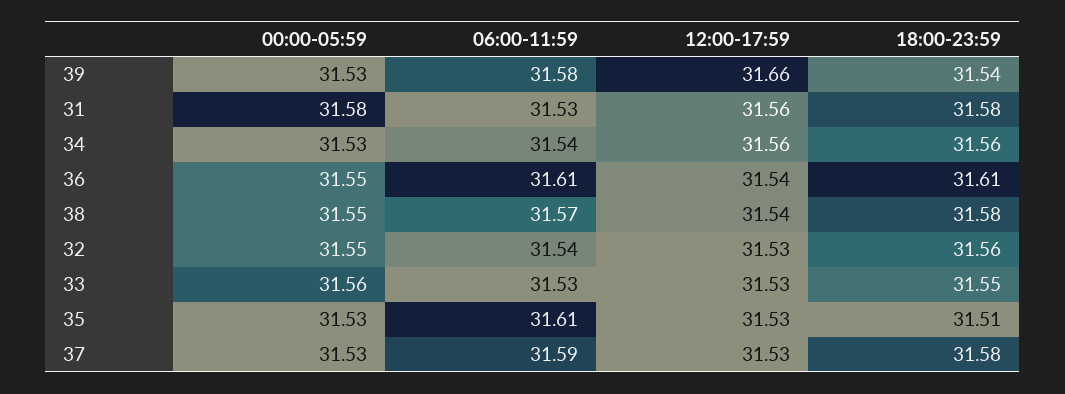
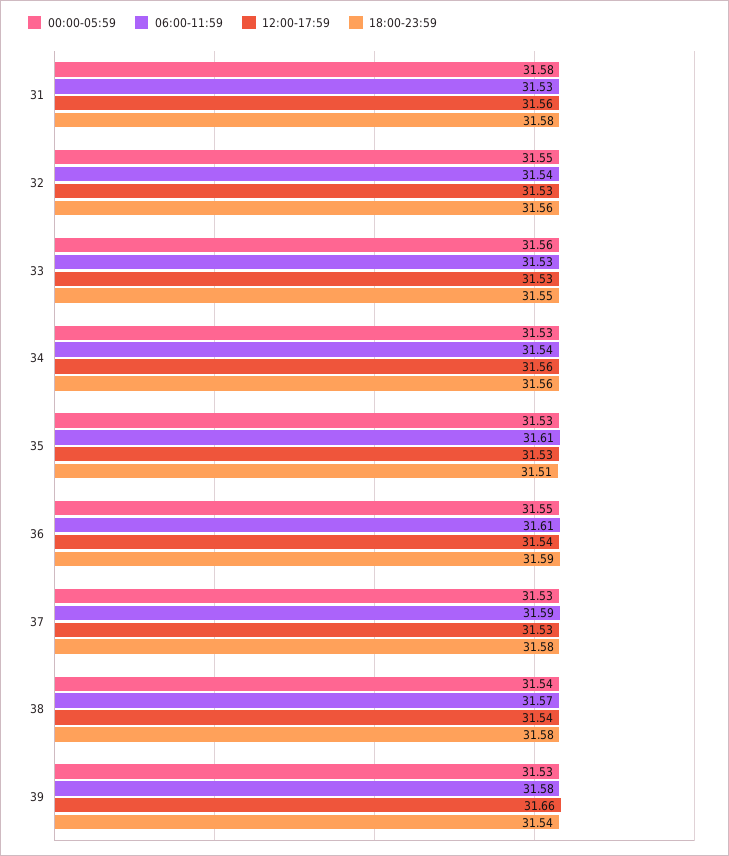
  {
    "00:00-05:59": {
      "39": 31.53,
      "31": 31.58,
      "34": 31.53,
      "36": 31.55,
-     "38": 31.55,
+     "38": 31.54,
      "32": 31.55,
      "33": 31.56,
      "35": 31.53,
      "37": 31.53
    },
    "06:00-11:59": {
      "39": 31.58,
      "31": 31.53,
      "34": 31.54,
      "36": 31.61,
      "38": 31.57,
      "32": 31.54,
      "33": 31.53,
      "35": 31.61,
      "37": 31.59
    },
    "12:00-17:59": {
      "39": 31.66,
      "31": 31.56,
      "34": 31.56,
      "36": 31.54,
      "38": 31.54,
      "32": 31.53,
      "33": 31.53,
      "35": 31.53,
      "37": 31.53
    },
    "18:00-23:59": {
      "39": 31.54,
      "31": 31.58,
      "34": 31.56,
-     "36": 31.61,
+     "36": 31.59,
      "38": 31.58,
      "32": 31.56,
      "33": 31.55,
      "35": 31.51,
      "37": 31.58
    }
  }

